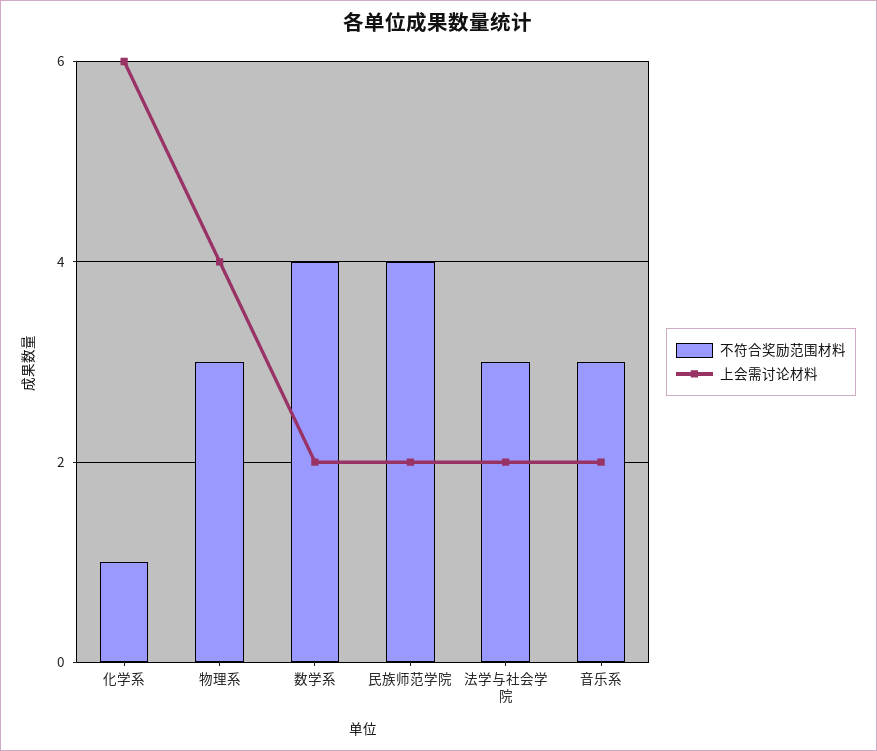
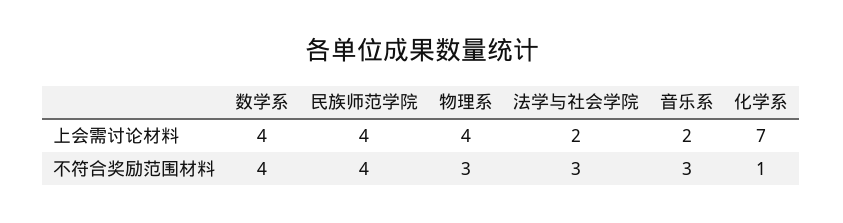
  {
    "不符合奖励范围材料": {
      "化学系": 1,
      "物理系": 3,
      "数学系": 4,
      "民族师范学院": 4,
      "法学与社会学院": 3,
      "音乐系": 3
    },
    "上会需讨论材料": {
-     "化学系": 6,
+     "化学系": 7,
      "物理系": 4,
-     "数学系": 2,
+     "数学系": 4,
-     "民族师范学院": 2,
+     "民族师范学院": 4,
      "法学与社会学院": 2,
      "音乐系": 2
    }
  }

